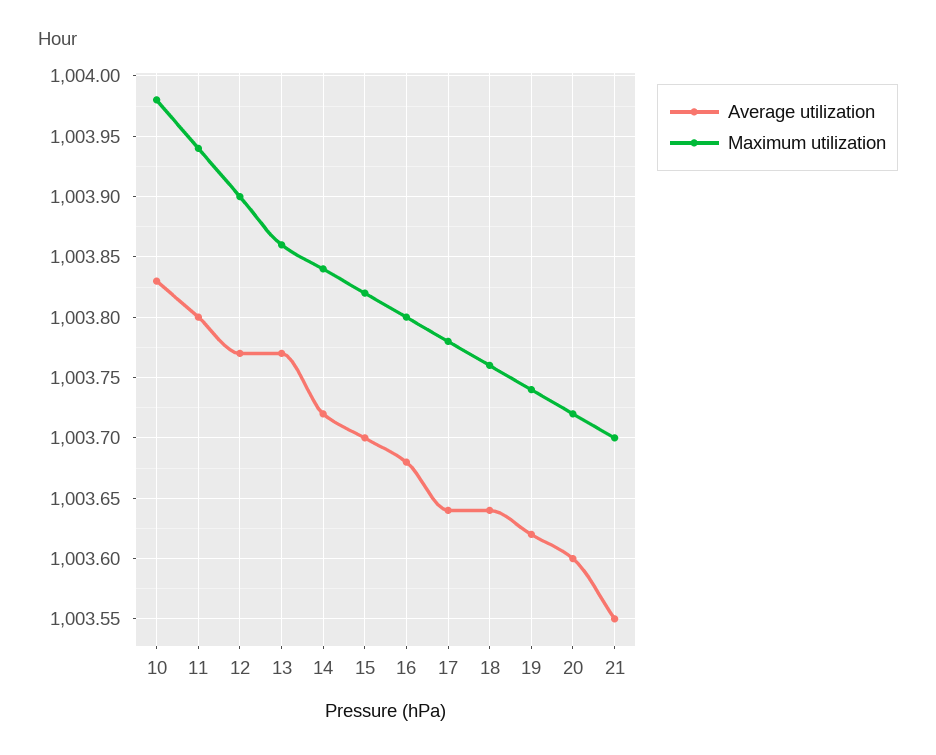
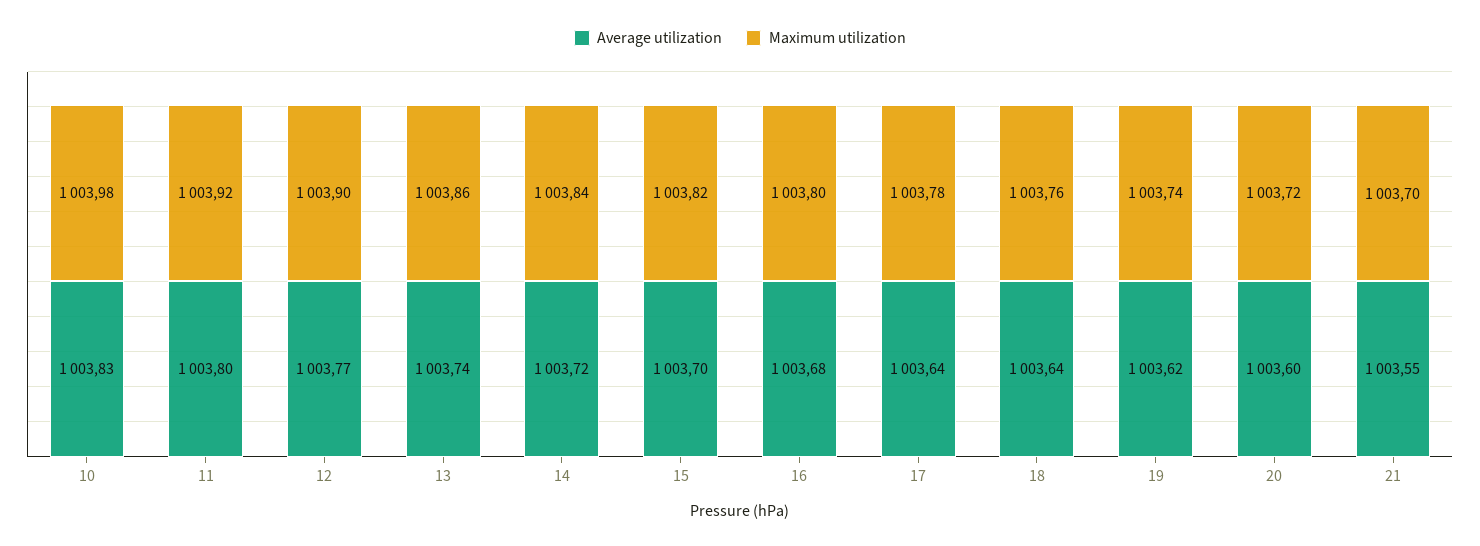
  {
    "Average utilization": {
      "10": 1003.83,
      "11": 1003.8,
      "12": 1003.77,
-     "13": 1003.77,
+     "13": 1003.74,
      "14": 1003.72,
      "15": 1003.7,
      "16": 1003.68,
      "17": 1003.64,
      "18": 1003.64,
      "19": 1003.62,
      "20": 1003.6,
      "21": 1003.55
    },
    "Maximum utilization": {
      "10": 1003.98,
-     "11": 1003.94,
+     "11": 1003.92,
      "12": 1003.9,
      "13": 1003.86,
      "14": 1003.84,
      "15": 1003.82,
      "16": 1003.8,
      "17": 1003.78,
      "18": 1003.76,
      "19": 1003.74,
      "20": 1003.72,
      "21": 1003.7
    }
  }

